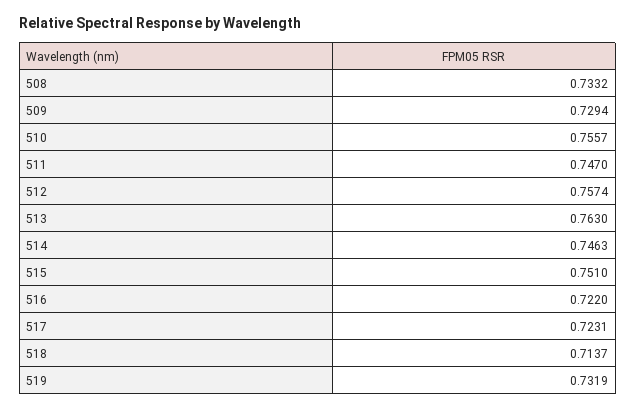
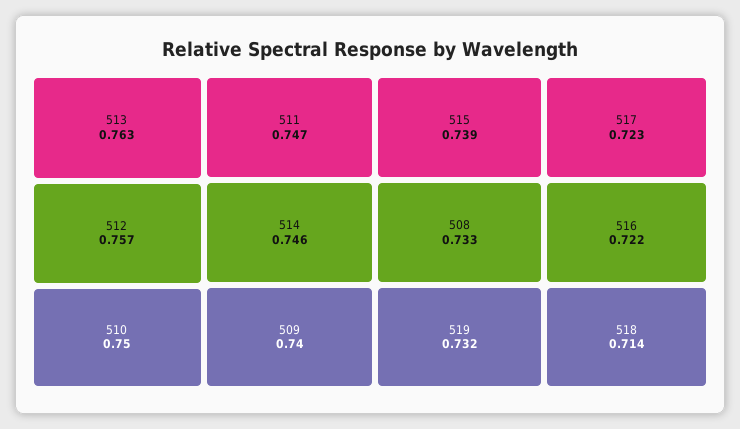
  {
    "508": 0.7332,
-   "509": 0.7294,
+   "509": 0.74,
-   "510": 0.7557,
+   "510": 0.75,
    "511": 0.747,
    "512": 0.7574,
    "513": 0.763,
    "514": 0.7463,
-   "515": 0.751,
+   "515": 0.739,
    "516": 0.722,
    "517": 0.7231,
    "518": 0.7137,
    "519": 0.7319
  }

